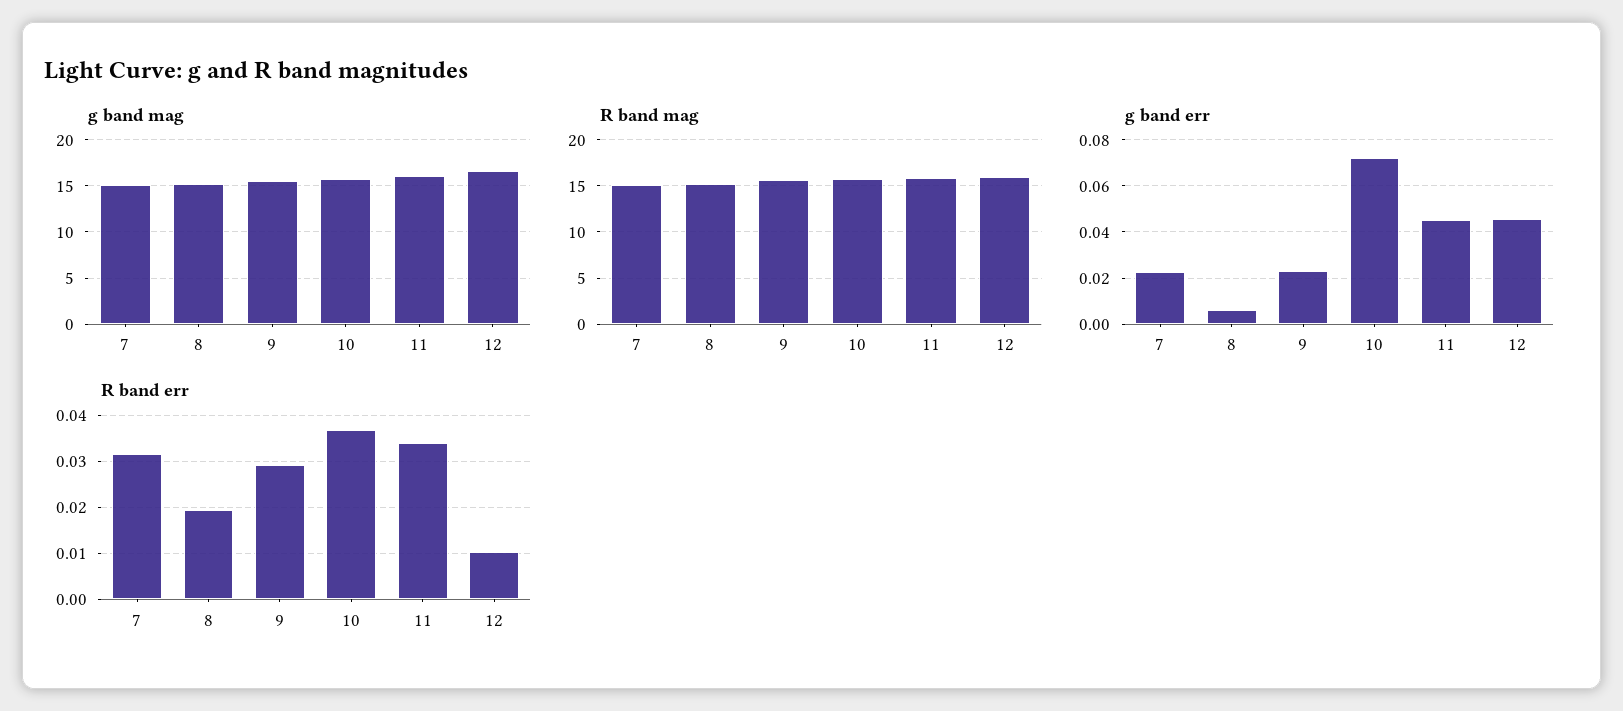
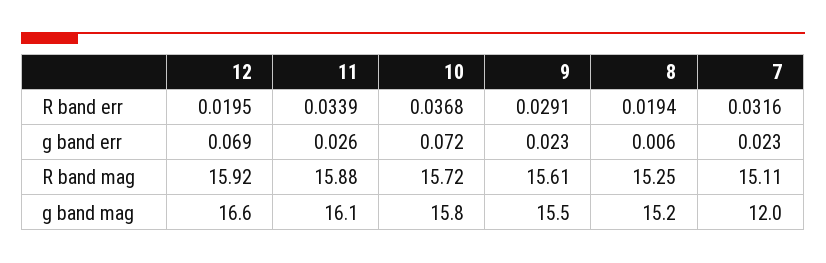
  {
    "g band mag": {
-     "7": 15,
+     "7": 12,
      "8": 15.2,
      "9": 15.5,
      "10": 15.8,
      "11": 16.1,
      "12": 16.6
    },
    "R band mag": {
      "7": 15.11,
      "8": 15.25,
      "9": 15.61,
      "10": 15.72,
      "11": 15.88,
      "12": 15.92
    },
    "g band err": {
      "7": 0.023,
      "8": 0.006,
      "9": 0.023,
      "10": 0.072,
-     "11": 0.045,
+     "11": 0.026,
-     "12": 0.045
+     "12": 0.069
    },
    "R band err": {
      "7": 0.0316,
      "8": 0.0194,
      "9": 0.0291,
      "10": 0.0368,
      "11": 0.0339,
-     "12": 0.01
+     "12": 0.0195
    }
  }

